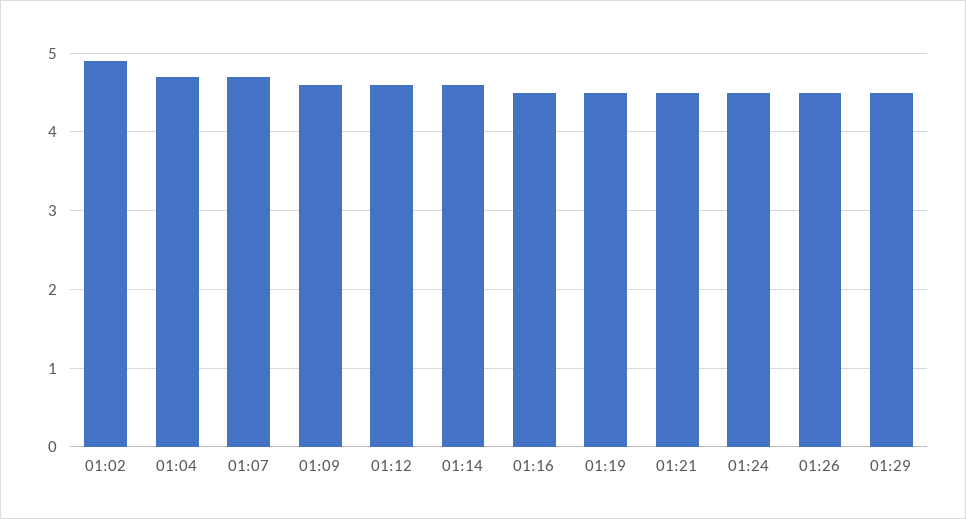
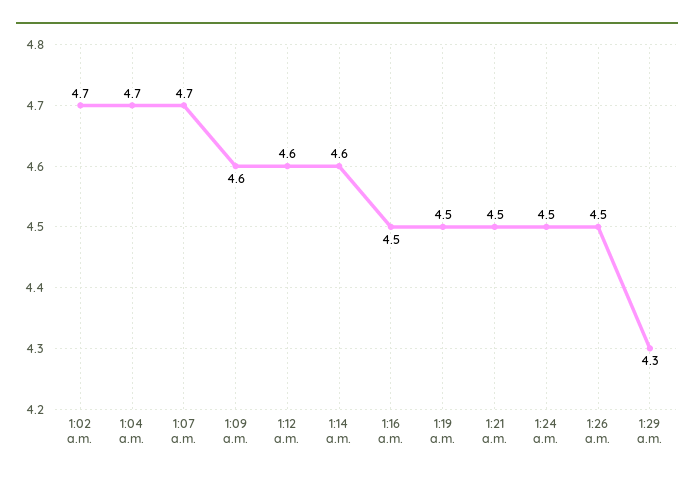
  {
-   "01:02": 4.9,
+   "01:02": 4.7,
    "01:04": 4.7,
    "01:07": 4.7,
    "01:09": 4.6,
    "01:12": 4.6,
    "01:14": 4.6,
    "01:16": 4.5,
    "01:19": 4.5,
    "01:21": 4.5,
    "01:24": 4.5,
    "01:26": 4.5,
-   "01:29": 4.5
+   "01:29": 4.3
  }

